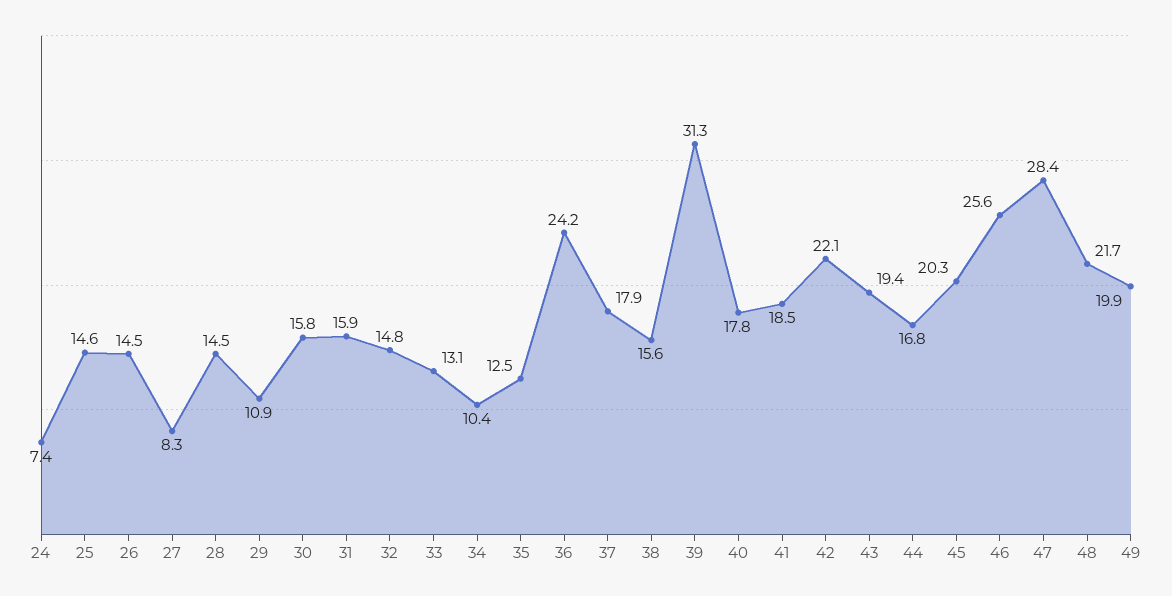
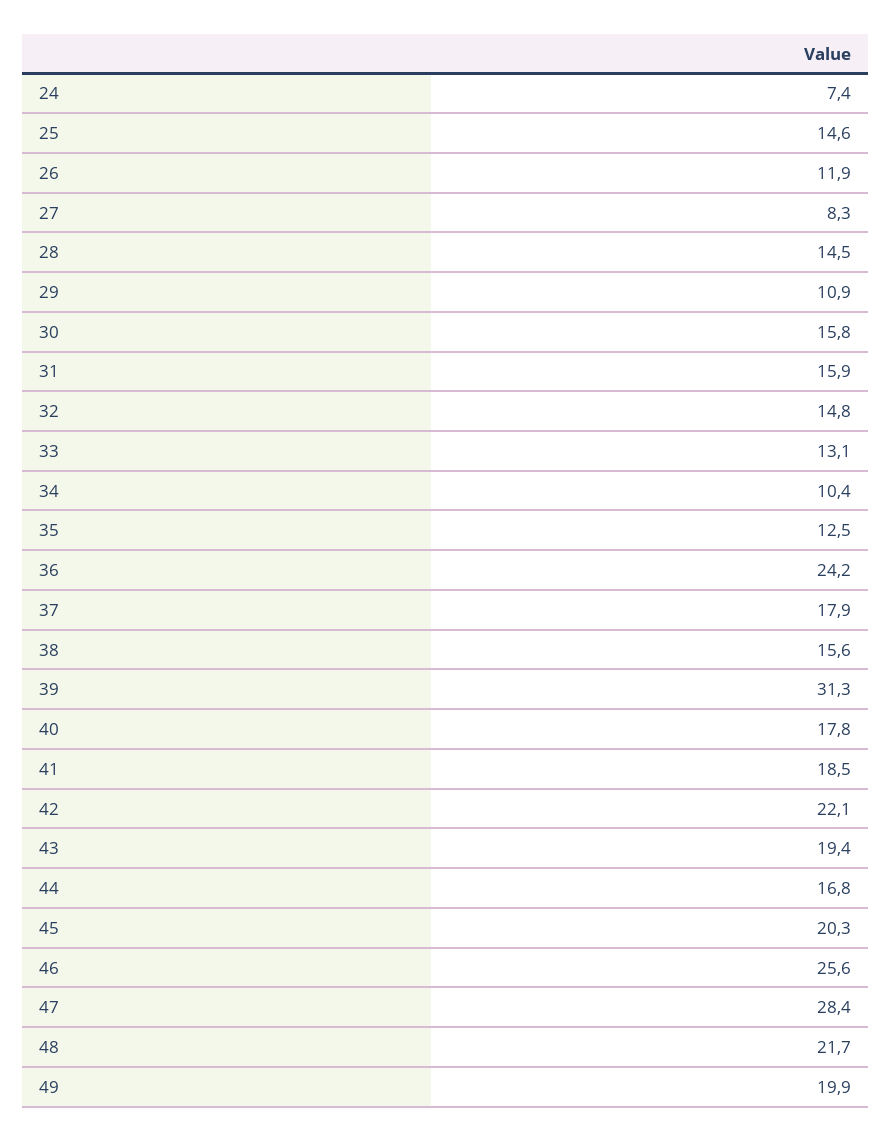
  {
    "24": 7.4,
    "25": 14.6,
-   "26": 14.5,
+   "26": 11.9,
    "27": 8.3,
    "28": 14.5,
    "29": 10.9,
    "30": 15.8,
    "31": 15.9,
    "32": 14.8,
    "33": 13.1,
    "34": 10.4,
    "35": 12.5,
    "36": 24.2,
    "37": 17.9,
    "38": 15.6,
    "39": 31.3,
    "40": 17.8,
    "41": 18.5,
    "42": 22.1,
    "43": 19.4,
    "44": 16.8,
    "45": 20.3,
    "46": 25.6,
    "47": 28.4,
    "48": 21.7,
    "49": 19.9
  }

